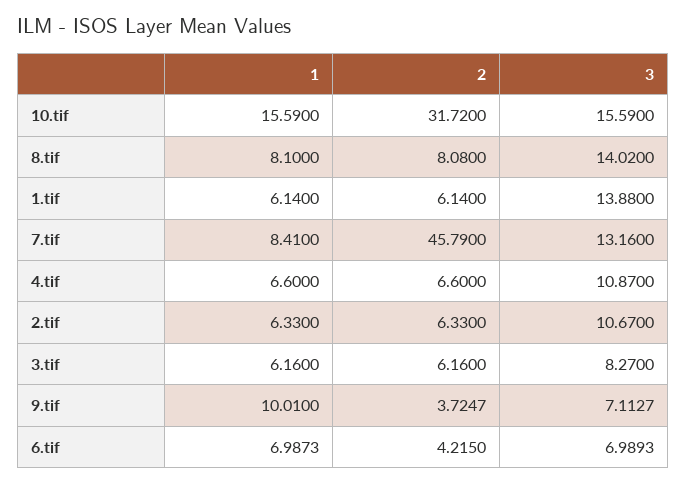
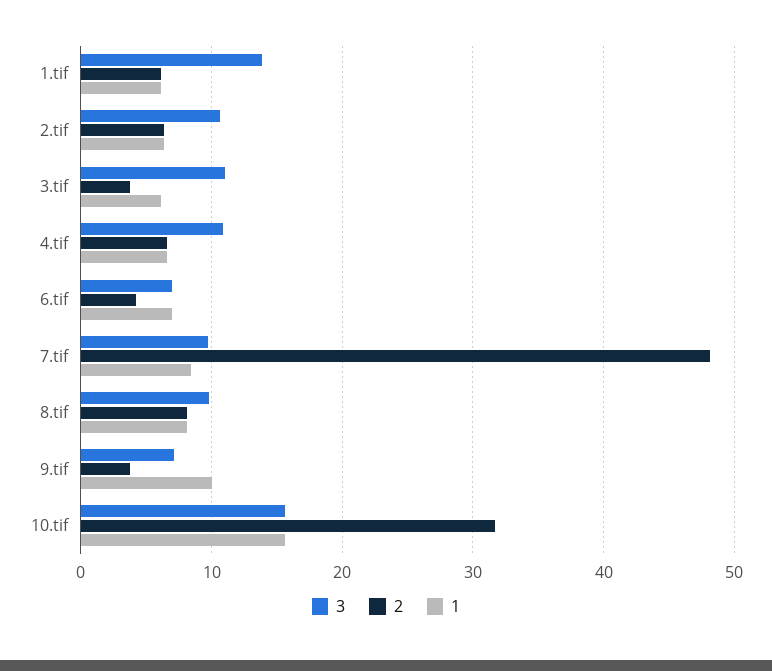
  {
    "1": {
      "10.tif": 15.59,
      "8.tif": 8.1,
      "1.tif": 6.14,
      "7.tif": 8.41,
      "4.tif": 6.6,
      "2.tif": 6.33,
      "3.tif": 6.16,
      "9.tif": 10.01,
      "6.tif": 6.9873
    },
    "2": {
      "10.tif": 31.72,
      "8.tif": 8.08,
      "1.tif": 6.14,
-     "7.tif": 45.79,
+     "7.tif": 48,
      "4.tif": 6.6,
      "2.tif": 6.33,
-     "3.tif": 6.16,
+     "3.tif": 4,
      "9.tif": 3.7247,
      "6.tif": 4.215
    },
    "3": {
      "10.tif": 15.59,
-     "8.tif": 14.02,
+     "8.tif": 10,
      "1.tif": 13.88,
-     "7.tif": 13.16,
+     "7.tif": 10,
      "4.tif": 10.87,
      "2.tif": 10.67,
-     "3.tif": 8.27,
+     "3.tif": 11,
      "9.tif": 7.1127,
      "6.tif": 6.9893
    }
  }

